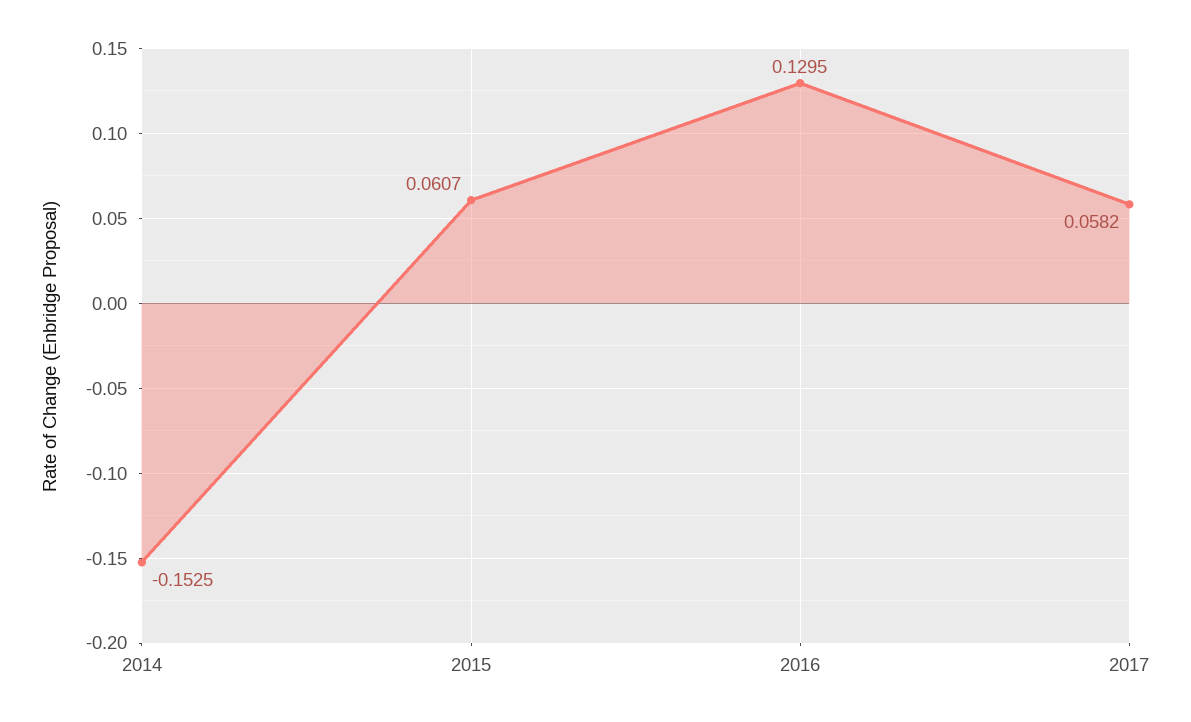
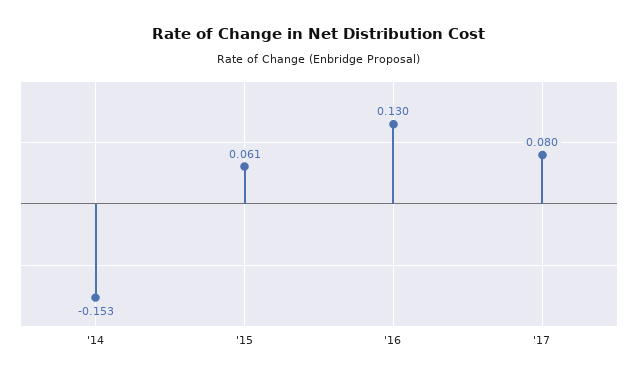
  {
    "2014": -0.1525,
    "2015": 0.0607,
    "2016": 0.1295,
-   "2017": 0.0582
+   "2017": 0.08
  }

